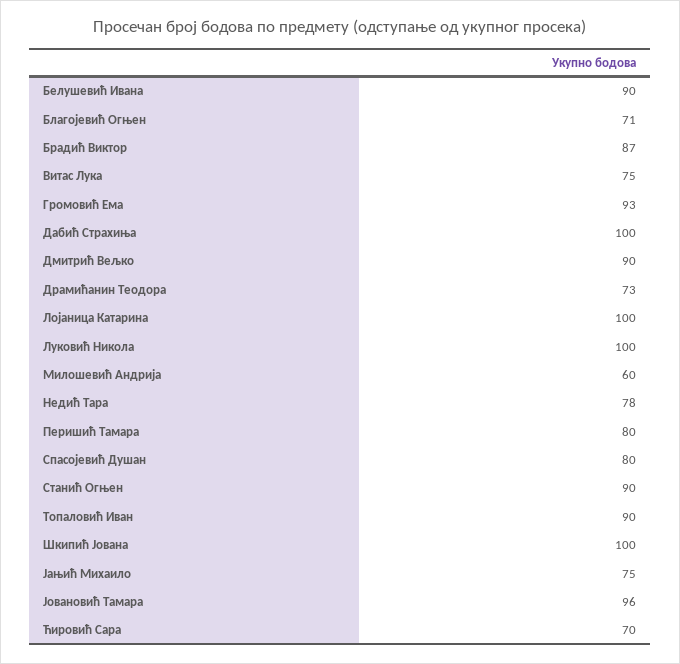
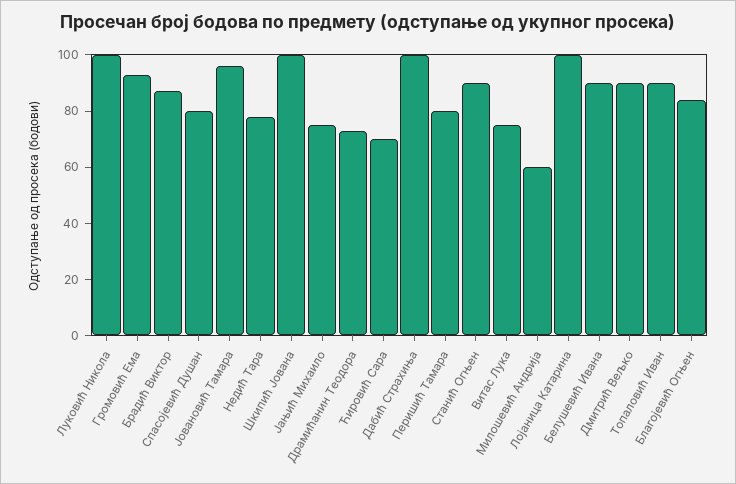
  {
    "Белушевић Ивана": 90,
-   "Благојевић Огњен": 71,
+   "Благојевић Огњен": 85,
    "Брадић Виктор": 87,
    "Витас Лука": 75,
    "Громовић Ема": 93,
    "Дабић Страхиња": 100,
    "Дмитрић Вељко": 90,
    "Драмићанин Теодора": 73,
    "Лојаница Катарина": 100,
    "Луковић Никола": 100,
    "Милошевић Андрија": 60,
    "Недић Тара": 78,
    "Перишић Тамара": 80,
    "Спасојевић Душан": 80,
    "Станић Огњен": 90,
    "Топаловић Иван": 90,
    "Шкипић Јована": 100,
    "Јањић Михаило": 75,
    "Јовановић Тамара": 96,
    "Ћировић Сара": 70
  }

